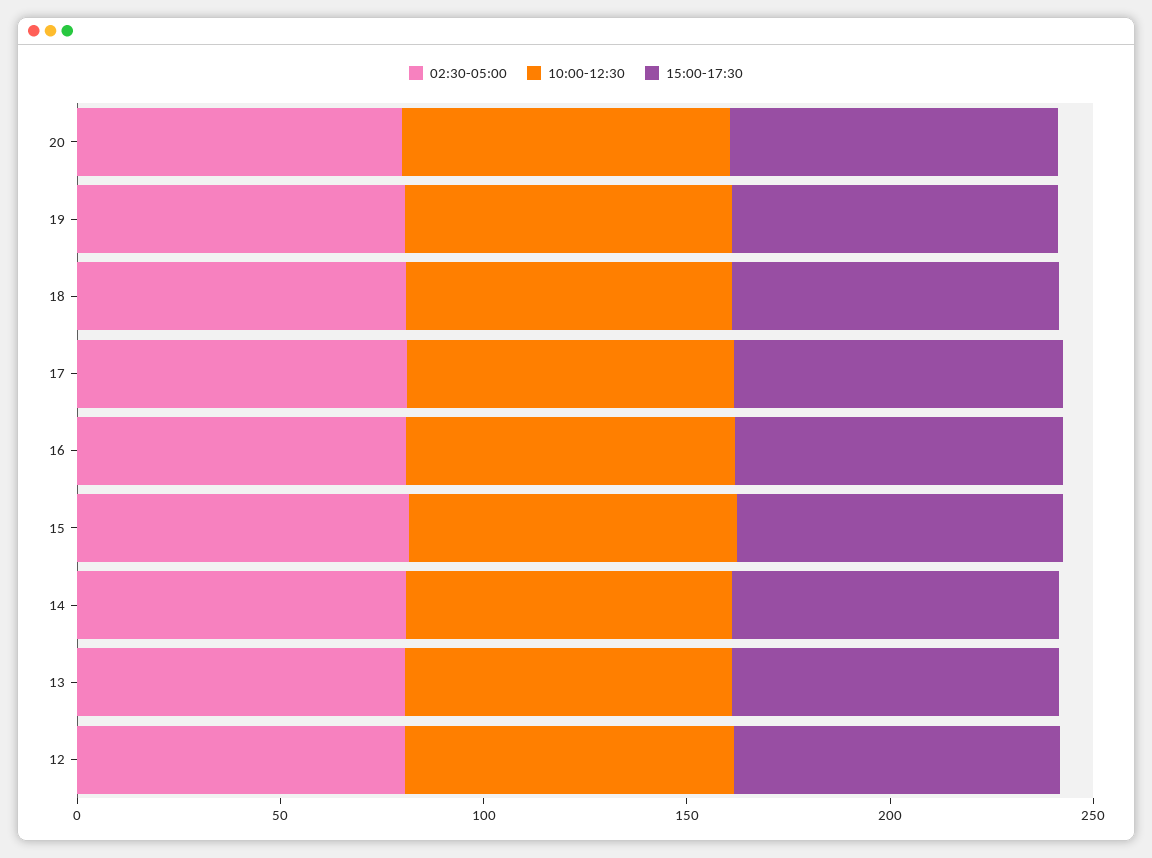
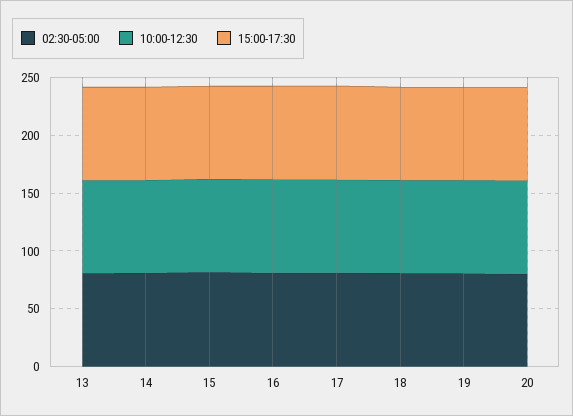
  {
    "02:30-05:00": {
      "20": 80,
      "19": 80,
      "18": 80,
      "17": 80,
      "16": 80,
      "15": 80,
      "14": 80,
-     "13": 80,
+     "13": 80
-     "12": 80
    },
    "10:00-12:30": {
      "20": 80,
      "19": 80,
      "18": 80,
      "17": 80,
      "16": 80,
      "15": 80,
      "14": 80,
-     "13": 80,
+     "13": 80
-     "12": 80
    },
    "15:00-17:30": {
      "20": 80,
      "19": 80,
      "18": 80,
      "17": 80,
      "16": 80,
      "15": 80,
      "14": 80,
-     "13": 80,
+     "13": 80
-     "12": 80
    }
  }

